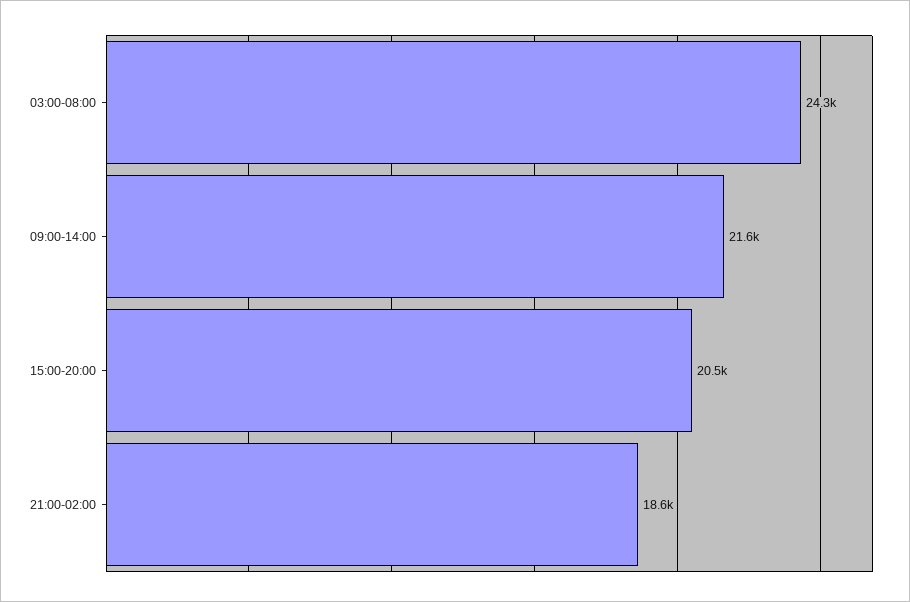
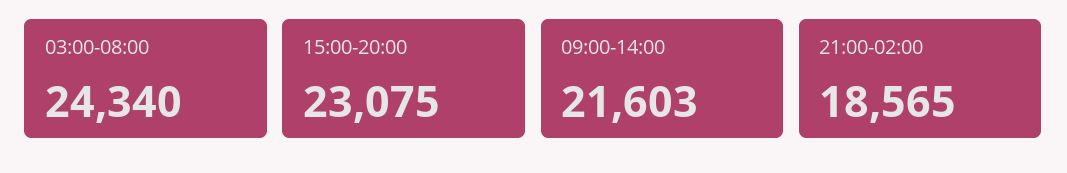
  {
    "03:00-08:00": 24340,
    "09:00-14:00": 21603,
-   "15:00-20:00": 20500,
+   "15:00-20:00": 23075,
    "21:00-02:00": 18565
  }

